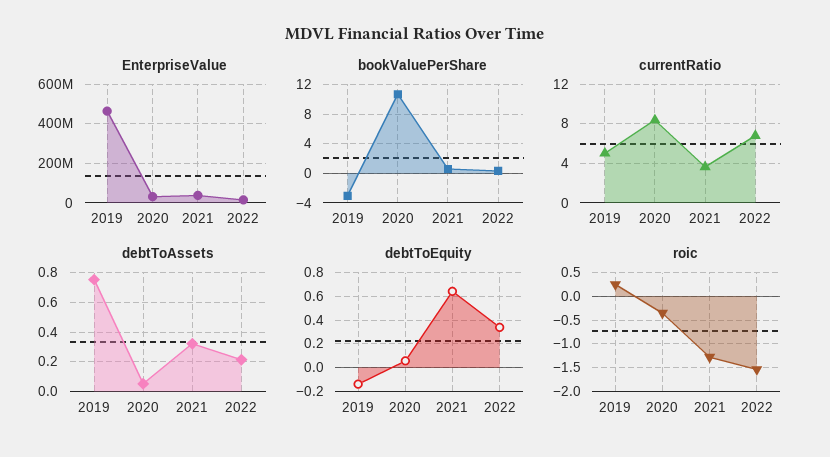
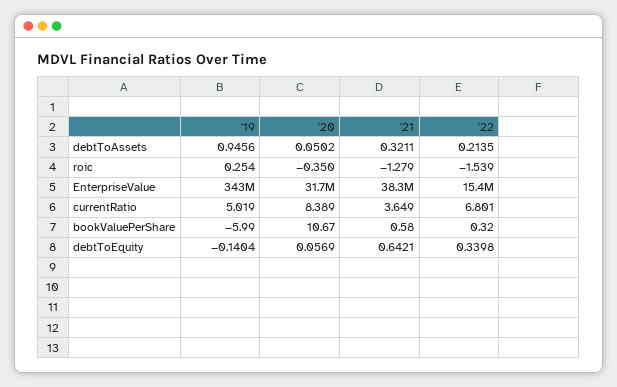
  {
    "EnterpriseValue": {
-     "2019": 450000000,
+     "2019": 343000000,
      "2020": 31700000,
      "2021": 38300000,
      "2022": 15400000
    },
    "bookValuePerShare": {
-     "2019": -3,
+     "2019": -5.99,
      "2020": 10.67,
      "2021": 0.58,
      "2022": 0.32
    },
    "currentRatio": {
      "2019": 5.019,
      "2020": 8.389,
      "2021": 3.649,
      "2022": 6.801
    },
    "debtToAssets": {
-     "2019": 0.75,
+     "2019": 0.9456,
      "2020": 0.0502,
      "2021": 0.3211,
      "2022": 0.2135
    },
    "debtToEquity": {
      "2019": -0.1404,
      "2020": 0.0569,
      "2021": 0.6421,
      "2022": 0.3398
    },
    "roic": {
      "2019": 0.254,
      "2020": -0.35,
      "2021": -1.279,
      "2022": -1.539
    }
  }

